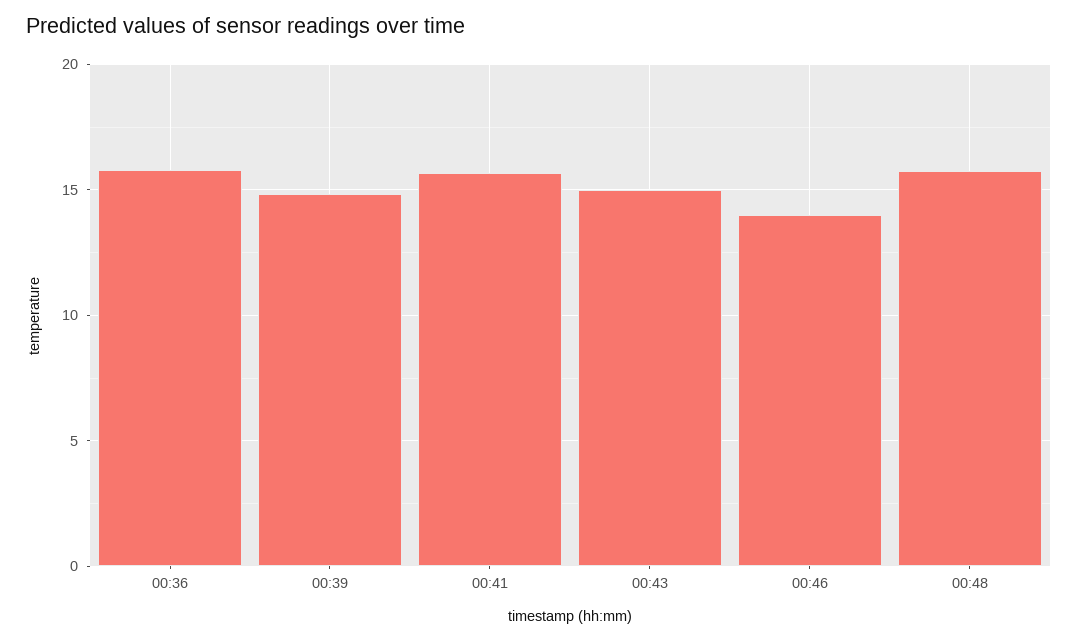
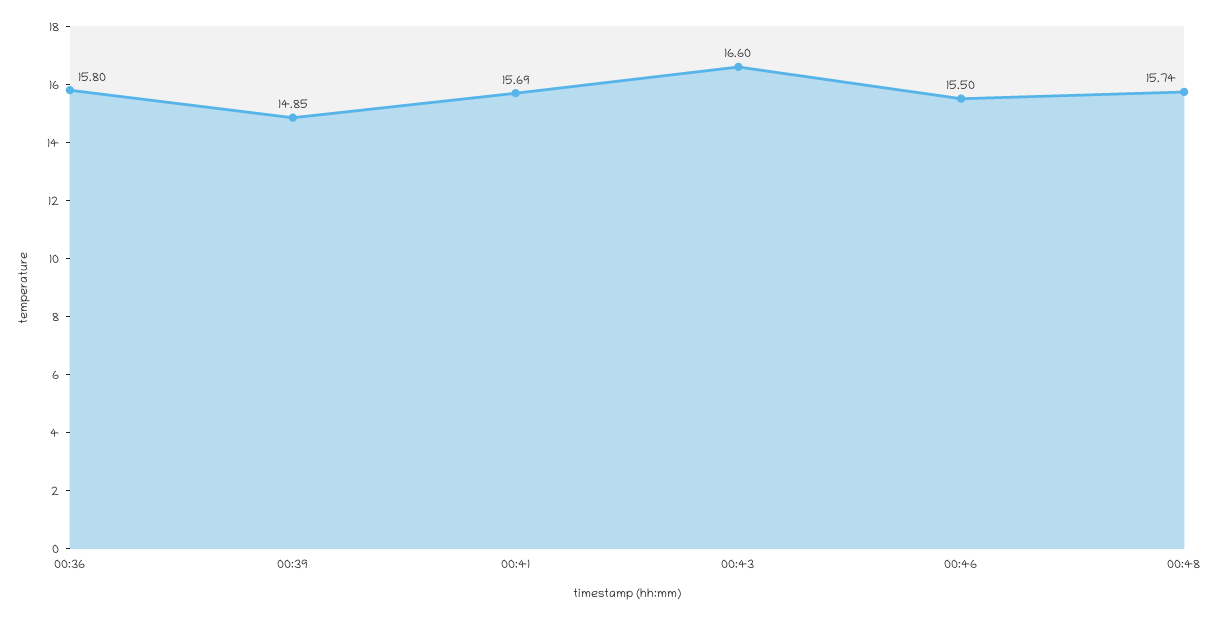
  {
    "00:36": 15.8,
    "00:39": 14.85,
    "00:41": 15.69,
-   "00:43": 15,
+   "00:43": 16.6,
-   "00:46": 14,
+   "00:46": 15.5,
    "00:48": 15.74
  }

